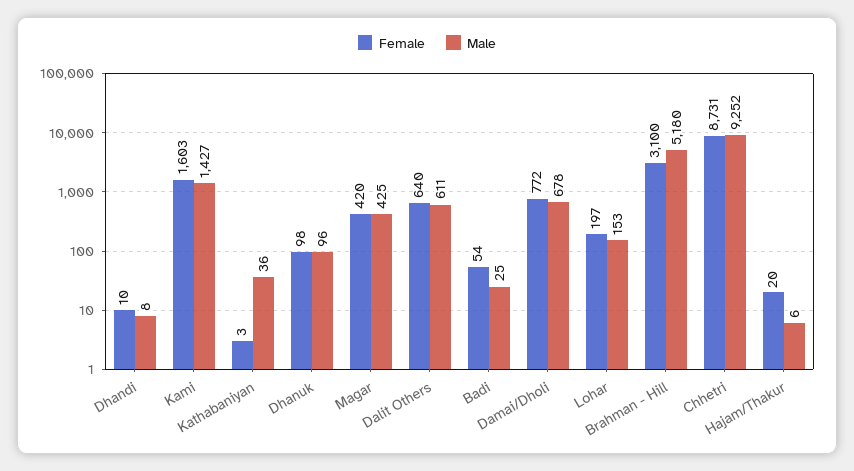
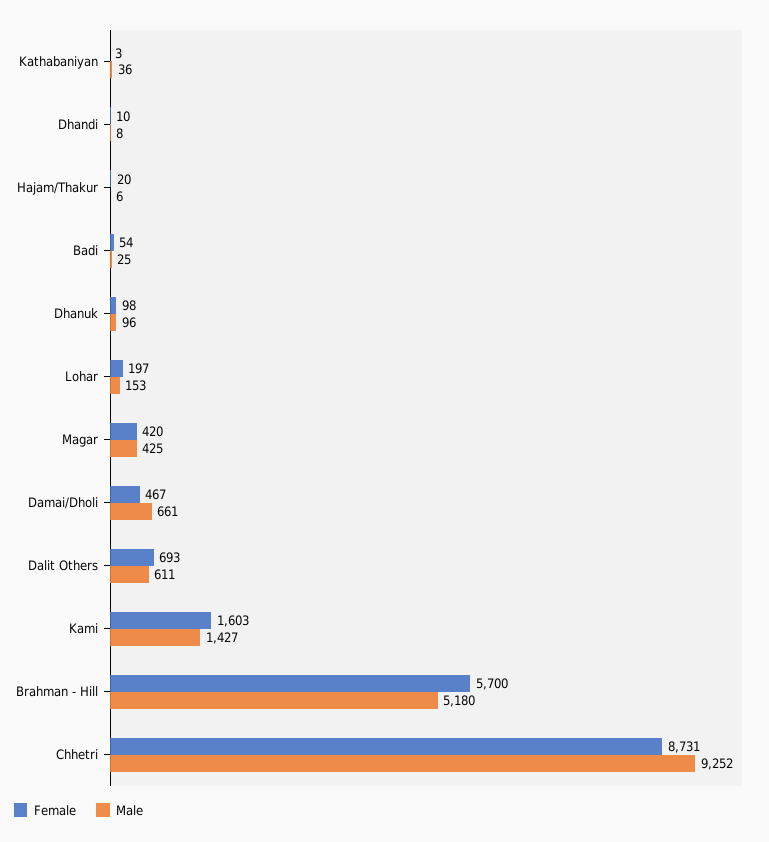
  {
    "Female": {
      "Dhandi": 10,
      "Kami": 1603,
      "Kathabaniyan": 3,
      "Dhanuk": 98,
      "Magar": 420,
-     "Dalit Others": 640,
+     "Dalit Others": 693,
      "Badi": 54,
-     "Damai/Dholi": 772,
+     "Damai/Dholi": 467,
      "Lohar": 197,
-     "Brahman - Hill": 3100,
+     "Brahman - Hill": 5700,
      "Chhetri": 8731,
      "Hajam/Thakur": 20
    },
    "Male": {
      "Dhandi": 8,
      "Kami": 1427,
      "Kathabaniyan": 36,
      "Dhanuk": 96,
      "Magar": 425,
      "Dalit Others": 611,
      "Badi": 25,
-     "Damai/Dholi": 678,
+     "Damai/Dholi": 661,
      "Lohar": 153,
      "Brahman - Hill": 5180,
      "Chhetri": 9252,
      "Hajam/Thakur": 6
    }
  }

